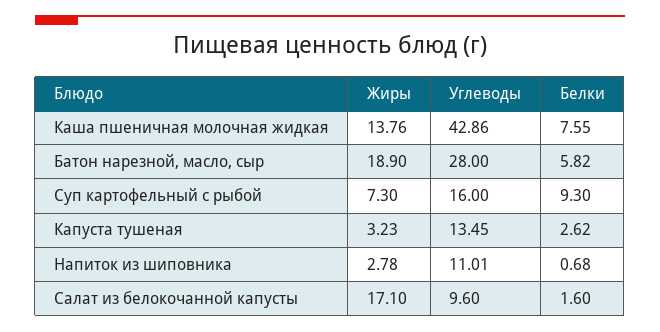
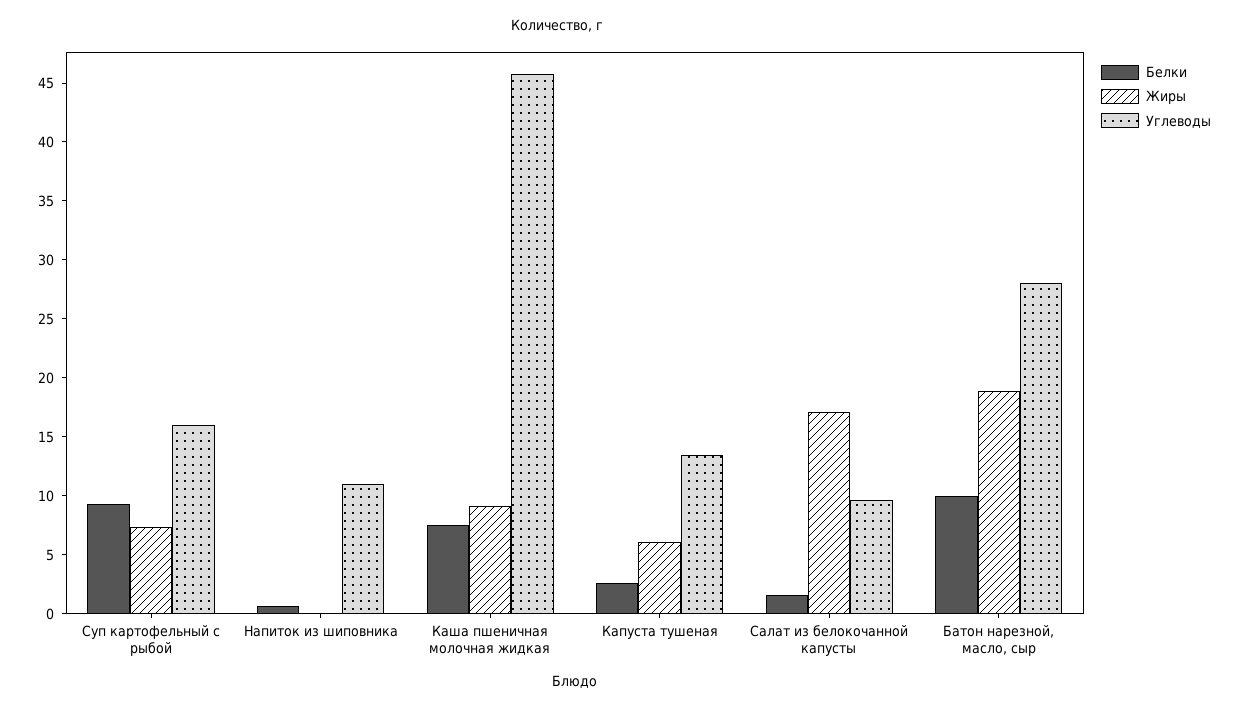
  {
    "Жиры": {
-     "Каша пшеничная молочная жидкая": 13.76,
+     "Каша пшеничная молочная жидкая": 9,
      "Батон нарезной, масло, сыр": 18.9,
      "Суп картофельный с рыбой": 7.3,
-     "Капуста тушеная": 3.23,
+     "Капуста тушеная": 6,
-     "Напиток из шиповника": 2.78,
+     "Напиток из шиповника": 0,
      "Салат из белокочанной капусты": 17.1
    },
    "Углеводы": {
-     "Каша пшеничная молочная жидкая": 42.86,
+     "Каша пшеничная молочная жидкая": 46,
      "Батон нарезной, масло, сыр": 28,
      "Суп картофельный с рыбой": 16,
      "Капуста тушеная": 13.45,
      "Напиток из шиповника": 11.01,
      "Салат из белокочанной капусты": 9.6
    },
    "Белки": {
      "Каша пшеничная молочная жидкая": 7.55,
-     "Батон нарезной, масло, сыр": 5.82,
+     "Батон нарезной, масло, сыр": 10,
      "Суп картофельный с рыбой": 9.3,
      "Капуста тушеная": 2.62,
      "Напиток из шиповника": 0.68,
      "Салат из белокочанной капусты": 1.6
    }
  }

